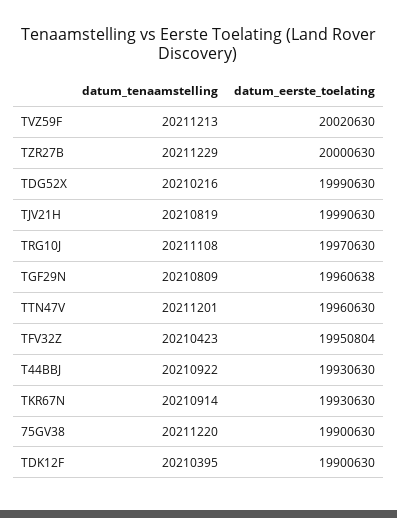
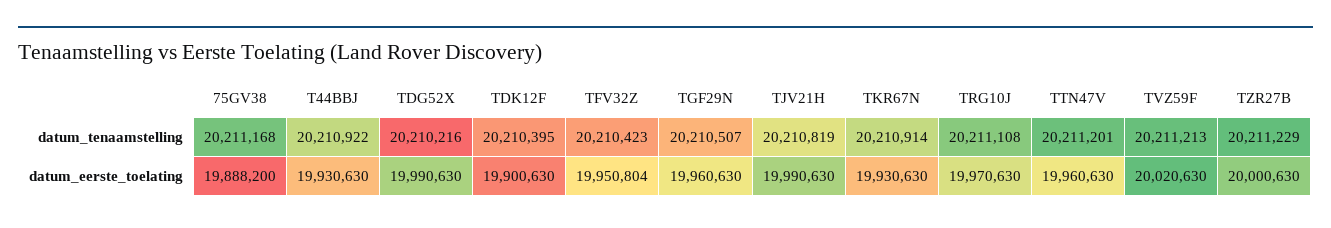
  {
    "datum_tenaamstelling": {
      "TVZ59F": 20211213,
      "TZR27B": 20211229,
      "TDG52X": 20210216,
      "TJV21H": 20210819,
      "TRG10J": 20211108,
-     "TGF29N": 20210809,
+     "TGF29N": 20210507,
      "TTN47V": 20211201,
      "TFV32Z": 20210423,
      "T44BBJ": 20210922,
      "TKR67N": 20210914,
-     "75GV38": 20211220,
+     "75GV38": 20211168,
      "TDK12F": 20210395
    },
    "datum_eerste_toelating": {
      "TVZ59F": 20020630,
      "TZR27B": 20000630,
      "TDG52X": 19990630,
      "TJV21H": 19990630,
      "TRG10J": 19970630,
-     "TGF29N": 19960638,
+     "TGF29N": 19960630,
      "TTN47V": 19960630,
      "TFV32Z": 19950804,
      "T44BBJ": 19930630,
      "TKR67N": 19930630,
-     "75GV38": 19900630,
+     "75GV38": 19888200,
      "TDK12F": 19900630
    }
  }

